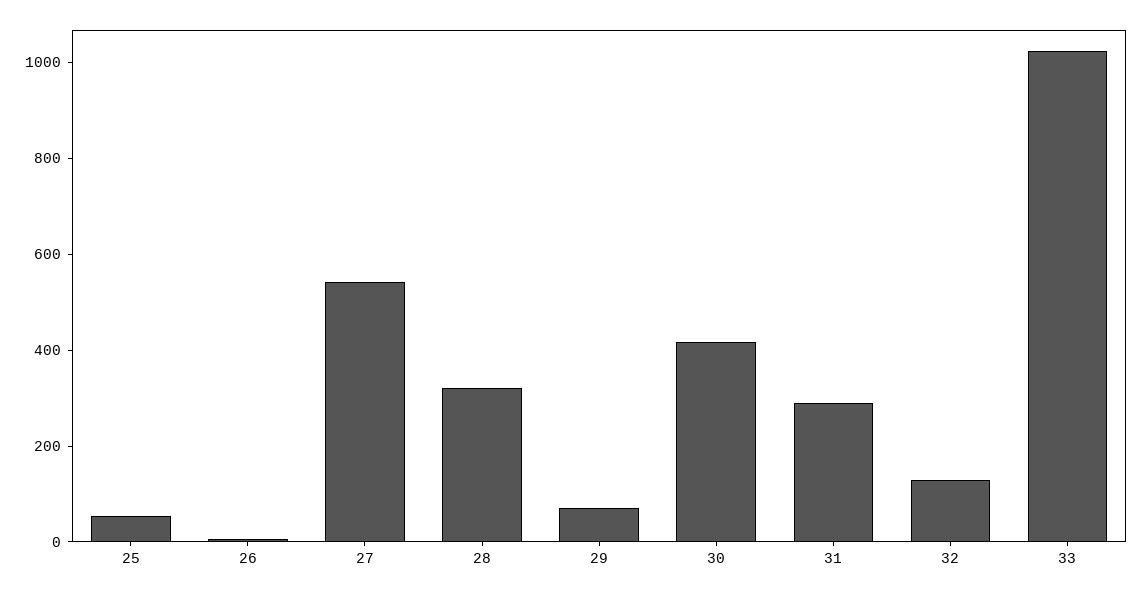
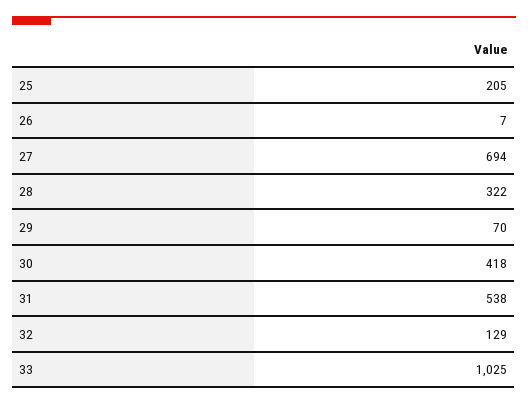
  {
-   "25": 50,
+   "25": 205,
    "26": 7,
-   "27": 550,
+   "27": 694,
    "28": 322,
    "29": 70,
    "30": 418,
-   "31": 300,
+   "31": 538,
    "32": 129,
    "33": 1025
  }

